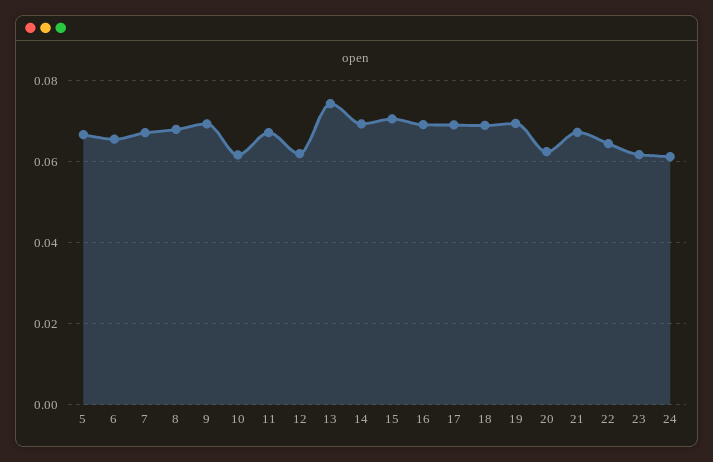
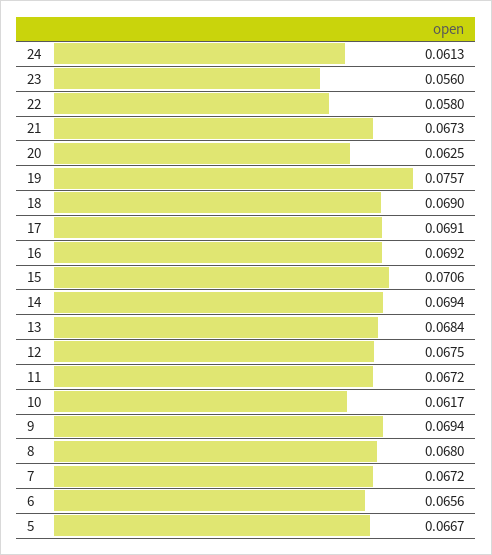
  {
    "5": 0.0667,
    "6": 0.0656,
    "7": 0.0672,
    "8": 0.068,
    "9": 0.0694,
    "10": 0.0617,
    "11": 0.0672,
-   "12": 0.062,
+   "12": 0.0675,
-   "13": 0.074,
+   "13": 0.0684,
    "14": 0.0694,
    "15": 0.0706,
    "16": 0.0692,
    "17": 0.0691,
    "18": 0.069,
-   "19": 0.07,
+   "19": 0.0757,
    "20": 0.0625,
    "21": 0.0673,
-   "22": 0.064,
+   "22": 0.058,
-   "23": 0.062,
+   "23": 0.056,
    "24": 0.0613
  }

